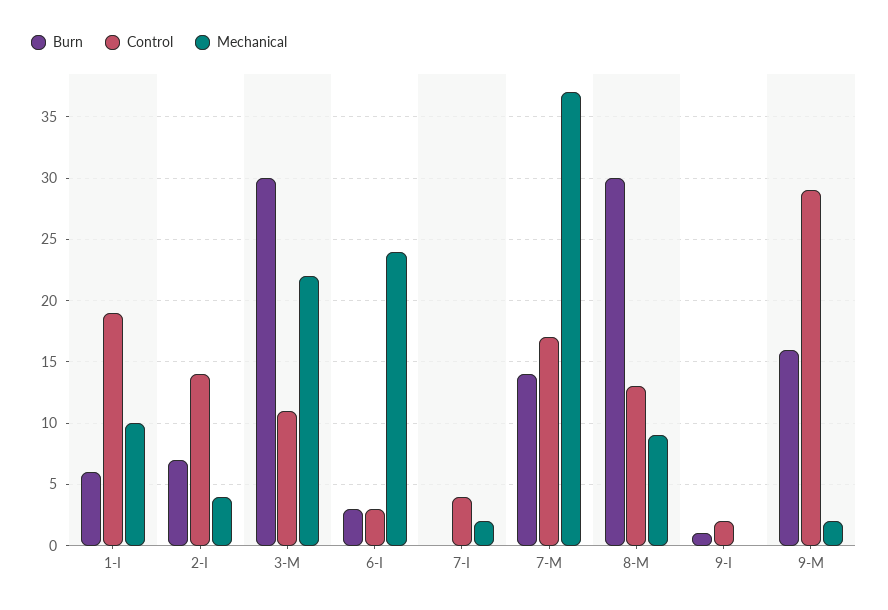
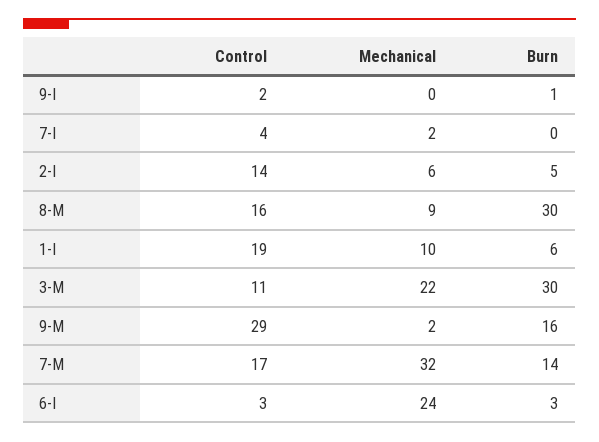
  {
    "Burn": {
      "1-I": 6,
-     "2-I": 7,
+     "2-I": 5,
      "3-M": 30,
      "6-I": 3,
      "7-I": 0,
      "7-M": 14,
      "8-M": 30,
      "9-I": 1,
      "9-M": 16
    },
    "Control": {
      "1-I": 19,
      "2-I": 14,
      "3-M": 11,
      "6-I": 3,
      "7-I": 4,
      "7-M": 17,
-     "8-M": 13,
+     "8-M": 16,
      "9-I": 2,
      "9-M": 29
    },
    "Mechanical": {
      "1-I": 10,
-     "2-I": 4,
+     "2-I": 6,
      "3-M": 22,
      "6-I": 24,
      "7-I": 2,
-     "7-M": 37,
+     "7-M": 32,
      "8-M": 9,
      "9-I": 0,
      "9-M": 2
    }
  }

